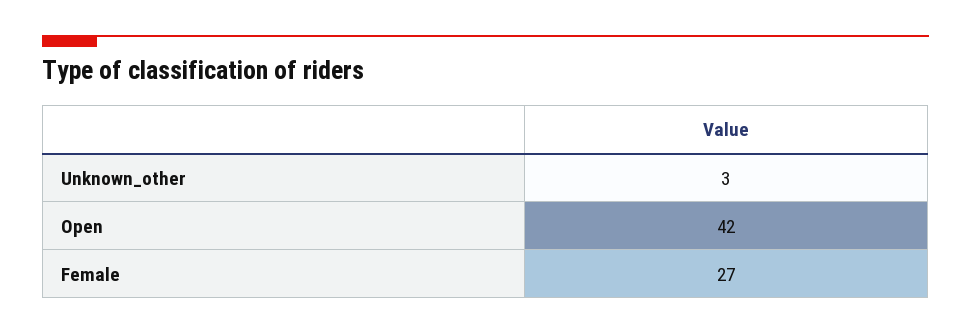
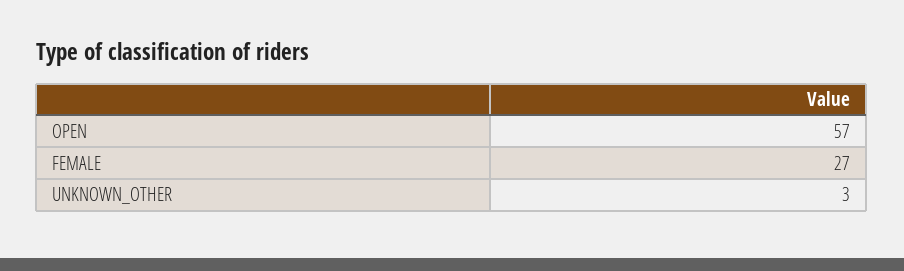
  {
    "Unknown_other": 3,
-   "Open": 42,
+   "Open": 57,
    "Female": 27
  }

